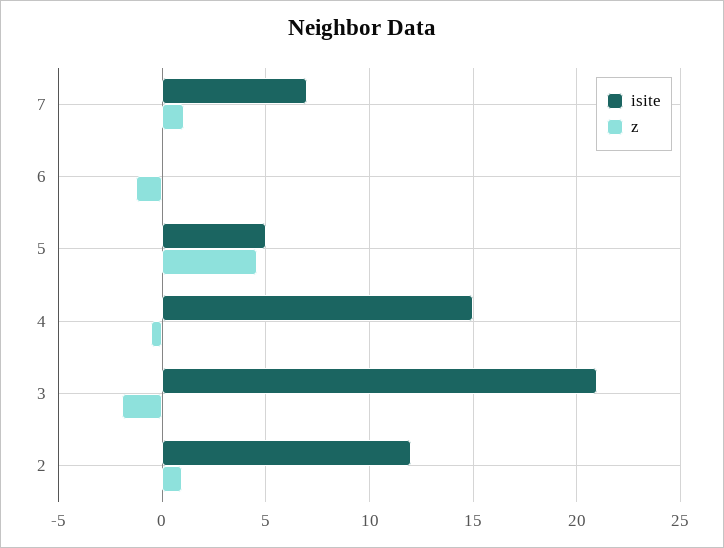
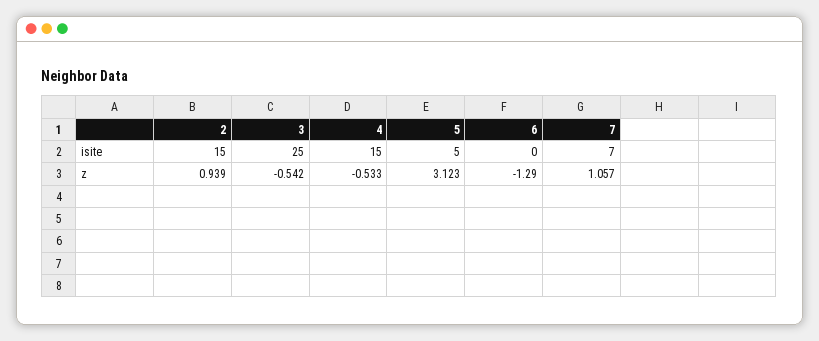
  {
    "isite": {
      "7": 7,
      "6": 0,
      "5": 5,
      "4": 15,
-     "3": 21,
+     "3": 25,
-     "2": 12
+     "2": 15
    },
    "z": {
      "7": 1.057,
      "6": -1.29,
-     "5": 4.5,
+     "5": 3.123,
      "4": -0.533,
-     "3": -2,
+     "3": -0.542,
      "2": 0.939
    }
  }

